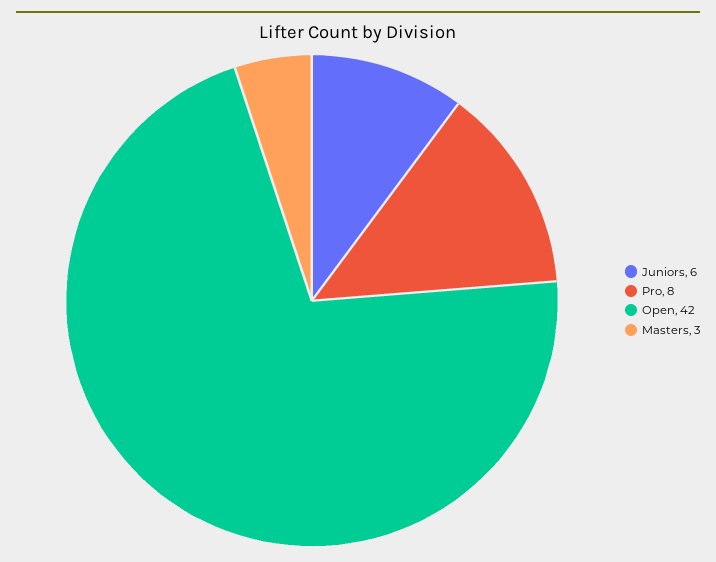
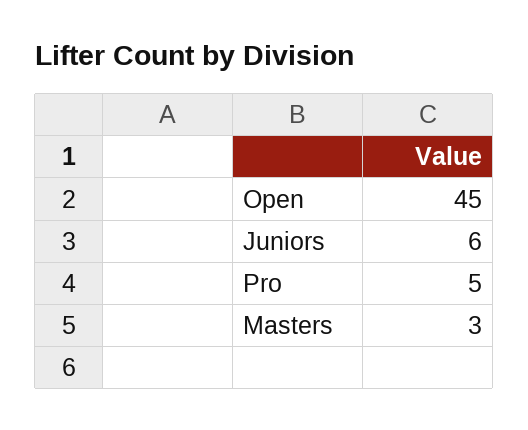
  {
    "Juniors": 6,
-   "Pro": 8,
+   "Pro": 5,
-   "Open": 42,
+   "Open": 45,
    "Masters": 3
  }

